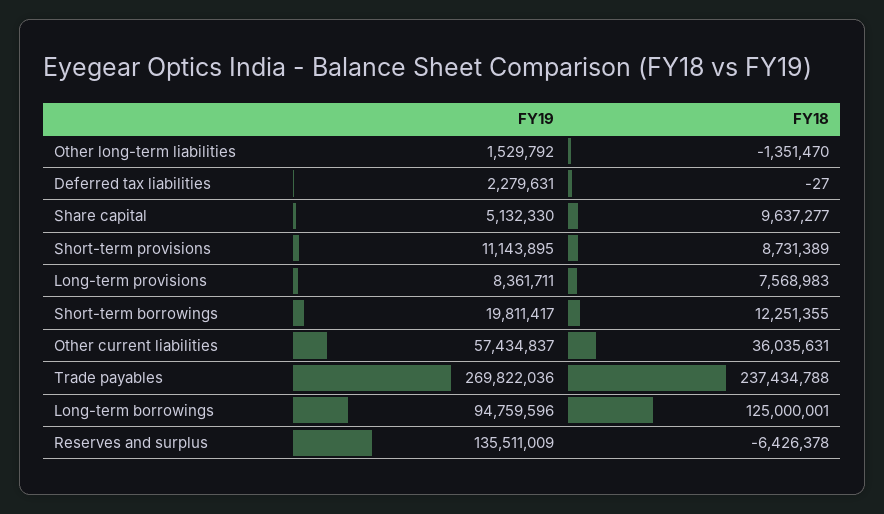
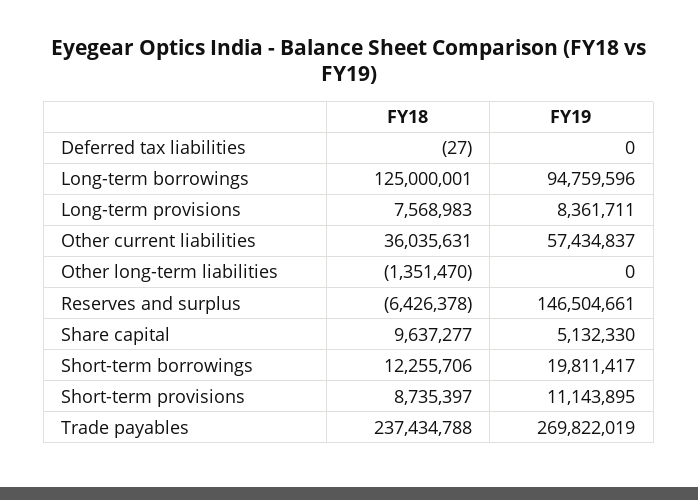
  {
    "FY19": {
-     "Other long-term liabilities": 1529792,
+     "Other long-term liabilities": 0,
-     "Deferred tax liabilities": 2279631,
+     "Deferred tax liabilities": 0,
      "Share capital": 5132330,
      "Short-term provisions": 11143895,
      "Long-term provisions": 8361711,
      "Short-term borrowings": 19811417,
      "Other current liabilities": 57434837,
-     "Trade payables": 269822036,
+     "Trade payables": 269822019,
      "Long-term borrowings": 94759596,
-     "Reserves and surplus": 135511009
+     "Reserves and surplus": 146504661
    },
    "FY18": {
      "Other long-term liabilities": -1351470,
      "Deferred tax liabilities": -27,
      "Share capital": 9637277,
-     "Short-term provisions": 8731389,
+     "Short-term provisions": 8735397,
      "Long-term provisions": 7568983,
-     "Short-term borrowings": 12251355,
+     "Short-term borrowings": 12255706,
      "Other current liabilities": 36035631,
      "Trade payables": 237434788,
      "Long-term borrowings": 125000001,
      "Reserves and surplus": -6426378
    }
  }

